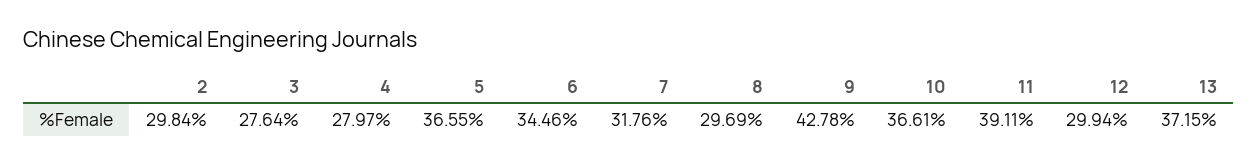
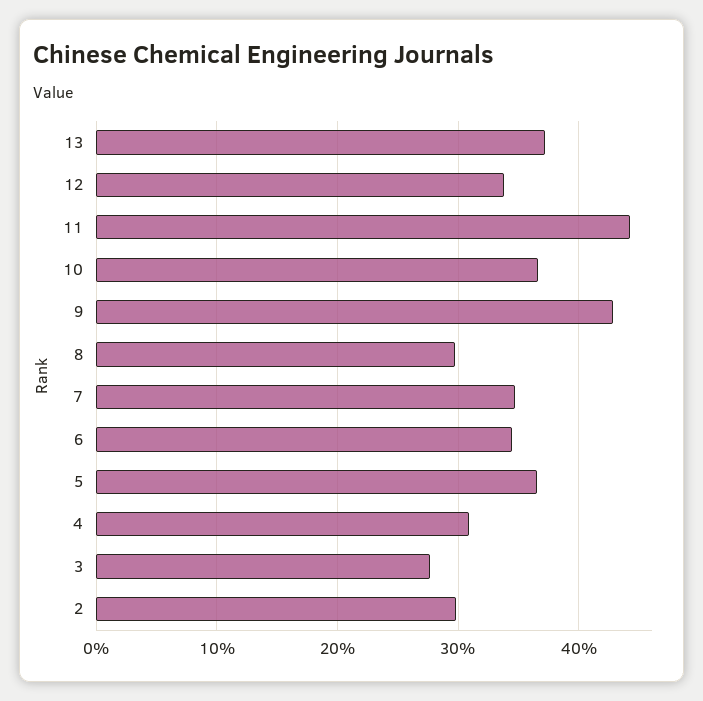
  {
    "2": 29.84,
    "3": 27.64,
-   "4": 27.97,
+   "4": 31,
    "5": 36.55,
    "6": 34.46,
-   "7": 31.76,
+   "7": 35,
    "8": 29.69,
    "9": 42.78,
    "10": 36.61,
-   "11": 39.11,
+   "11": 44,
-   "12": 29.94,
+   "12": 34,
    "13": 37.15
  }

